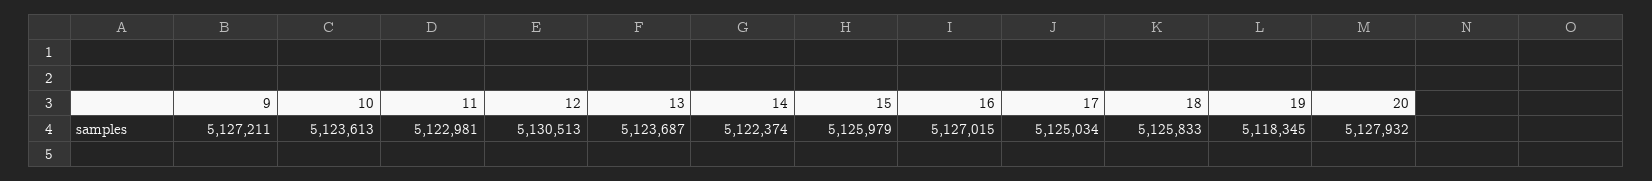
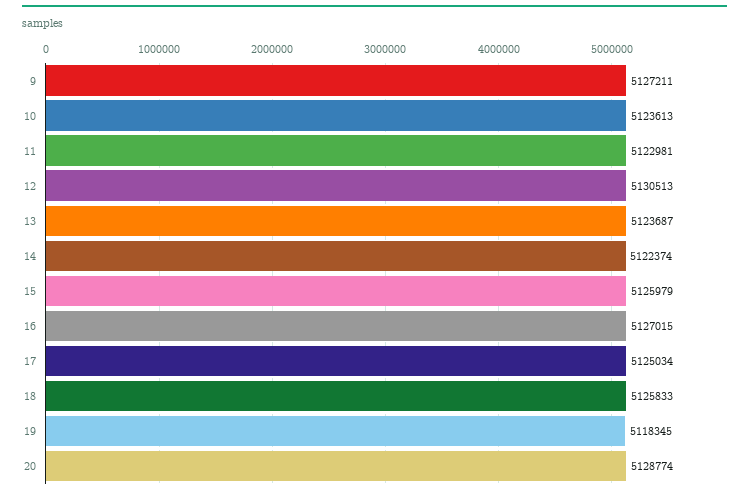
  {
    "9": 5127211,
    "10": 5123613,
    "11": 5122981,
    "12": 5130513,
    "13": 5123687,
    "14": 5122374,
    "15": 5125979,
    "16": 5127015,
    "17": 5125034,
    "18": 5125833,
    "19": 5118345,
-   "20": 5127932
+   "20": 5128774
  }

